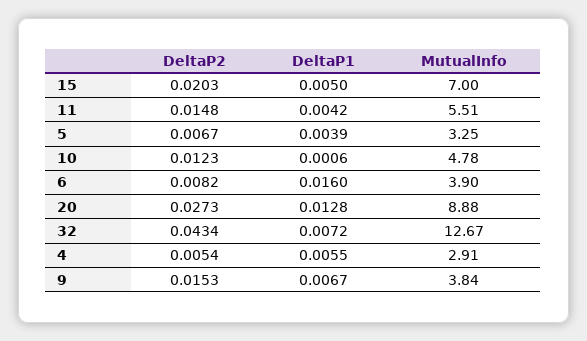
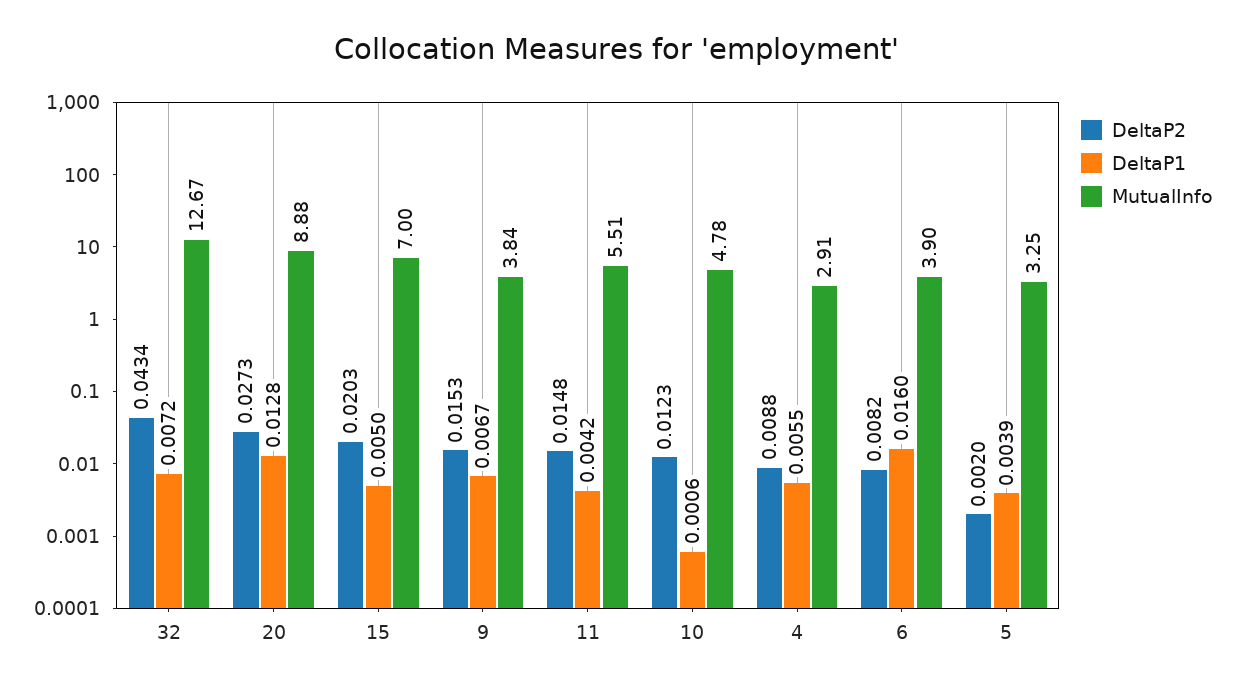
  {
    "DeltaP2": {
      "15": 0.0203,
      "11": 0.0148,
-     "5": 0.0067,
+     "5": 0.002,
      "10": 0.0123,
      "6": 0.0082,
      "20": 0.0273,
      "32": 0.0434,
-     "4": 0.0054,
+     "4": 0.0088,
      "9": 0.0153
    },
    "DeltaP1": {
      "15": 0.005,
      "11": 0.0042,
      "5": 0.0039,
      "10": 0.0006,
      "6": 0.016,
      "20": 0.0128,
      "32": 0.0072,
      "4": 0.0055,
      "9": 0.0067
    },
    "MutualInfo": {
      "15": 7,
      "11": 5.51,
      "5": 3.25,
      "10": 4.78,
      "6": 3.9,
      "20": 8.88,
      "32": 12.67,
      "4": 2.91,
      "9": 3.84
    }
  }

